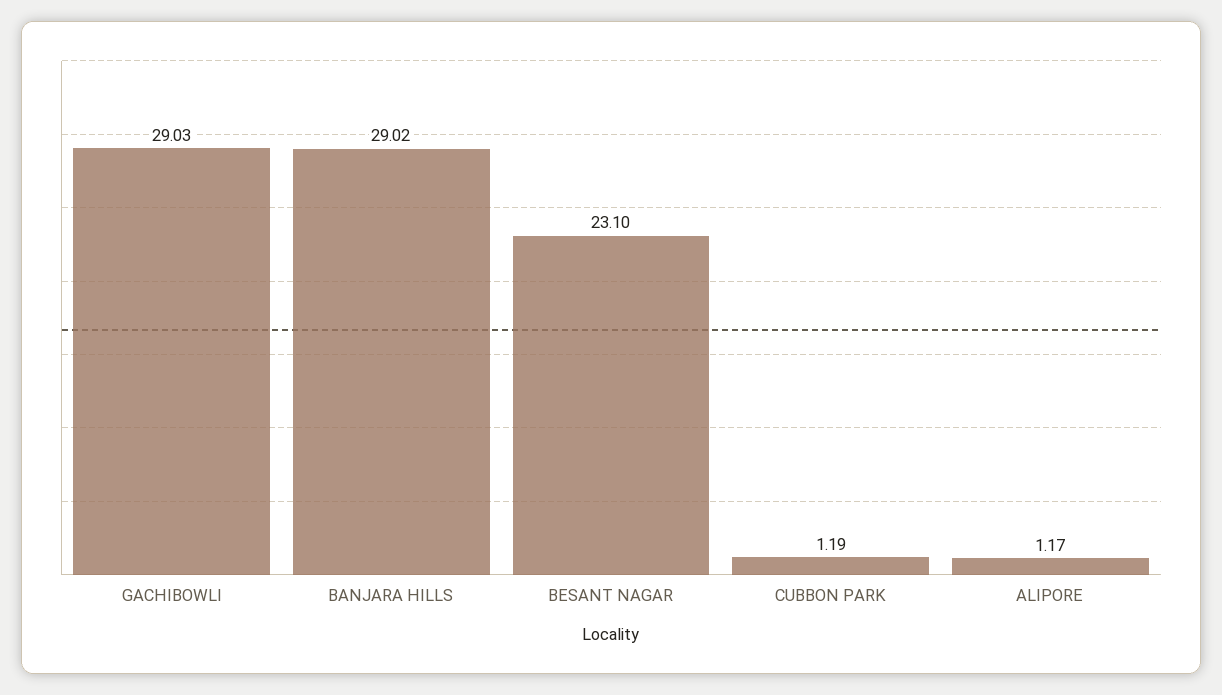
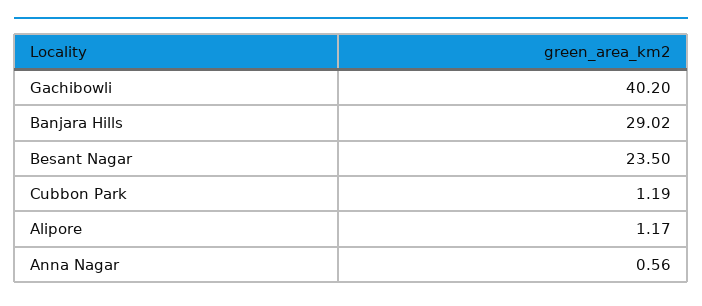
  {
-   "GACHIBOWLI": 29.03,
+   "GACHIBOWLI": 40.2,
    "BANJARA HILLS": 29.02,
-   "BESANT NAGAR": 23.1,
+   "BESANT NAGAR": 23.5,
    "CUBBON PARK": 1.19,
-   "ALIPORE": 1.17
+   "ALIPORE": 1.17,
+   "Anna Nagar": 0.56
  }

